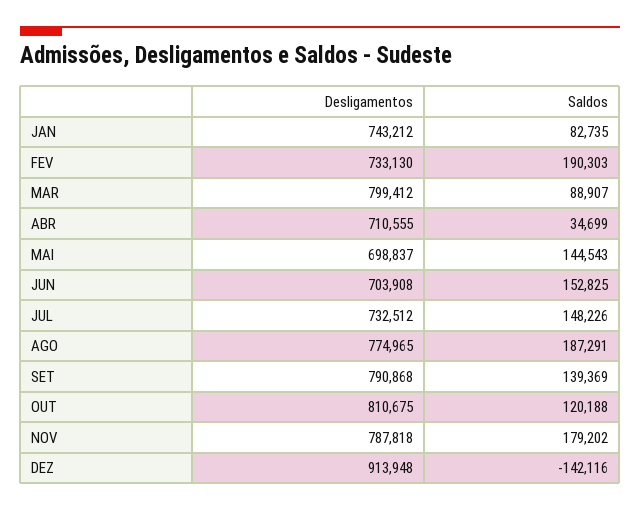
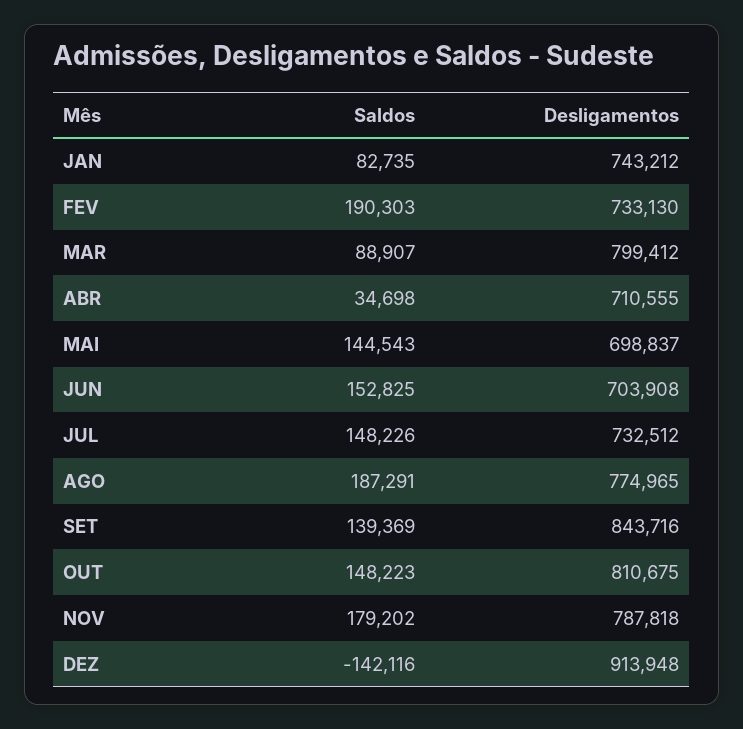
  {
    "Desligamentos": {
      "JAN": 743212,
      "FEV": 733130,
      "MAR": 799412,
      "ABR": 710555,
      "MAI": 698837,
      "JUN": 703908,
      "JUL": 732512,
      "AGO": 774965,
-     "SET": 790868,
+     "SET": 843716,
      "OUT": 810675,
      "NOV": 787818,
      "DEZ": 913948
    },
    "Saldos": {
      "JAN": 82735,
      "FEV": 190303,
      "MAR": 88907,
-     "ABR": 34699,
+     "ABR": 34698,
      "MAI": 144543,
      "JUN": 152825,
      "JUL": 148226,
      "AGO": 187291,
      "SET": 139369,
-     "OUT": 120188,
+     "OUT": 148223,
      "NOV": 179202,
      "DEZ": -142116
    }
  }

